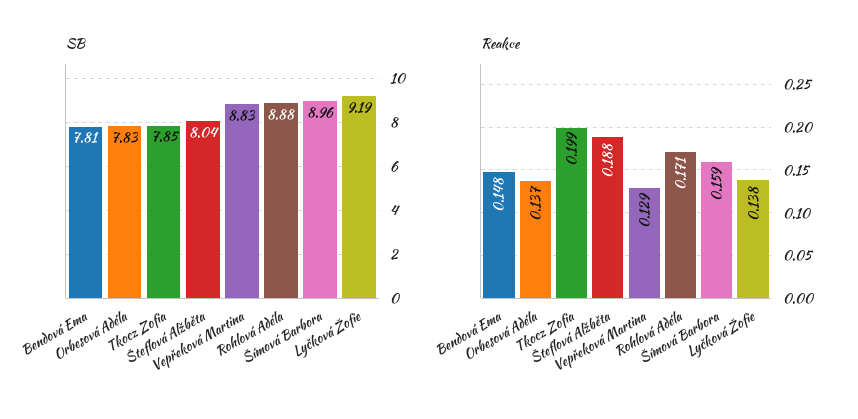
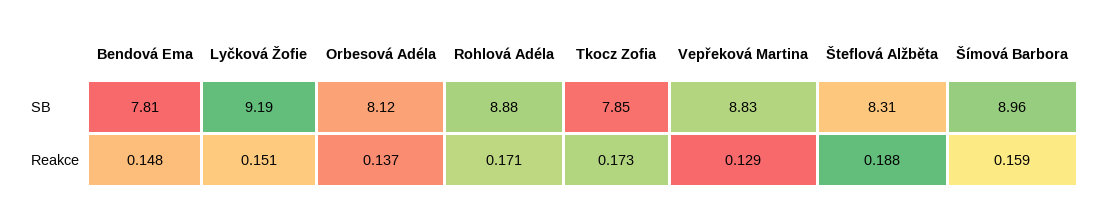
  {
    "SB": {
      "Bendová Ema": 7.81,
-     "Orbesová Adéla": 7.83,
+     "Orbesová Adéla": 8.12,
      "Tkocz Zofia": 7.85,
-     "Šteflová Alžběta": 8.04,
+     "Šteflová Alžběta": 8.31,
      "Vepřeková Martina": 8.83,
      "Rohlová Adéla": 8.88,
      "Šímová Barbora": 8.96,
      "Lyčková Žofie": 9.19
    },
    "Reakce": {
      "Bendová Ema": 0.148,
      "Orbesová Adéla": 0.137,
-     "Tkocz Zofia": 0.199,
+     "Tkocz Zofia": 0.173,
      "Šteflová Alžběta": 0.188,
      "Vepřeková Martina": 0.129,
      "Rohlová Adéla": 0.171,
      "Šímová Barbora": 0.159,
-     "Lyčková Žofie": 0.138
+     "Lyčková Žofie": 0.151
    }
  }

